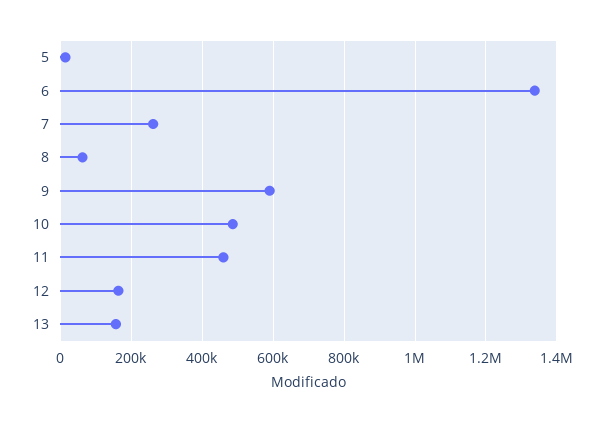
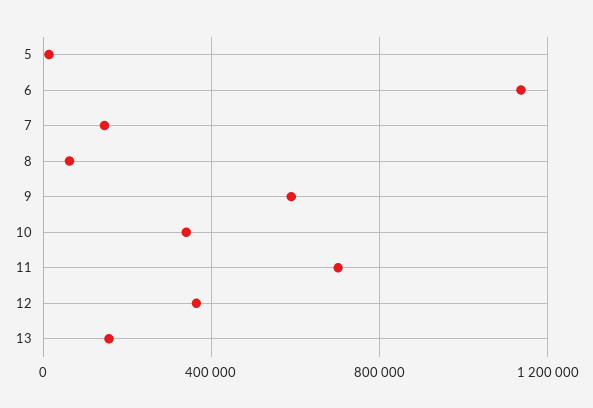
  {
    "5": 20000,
-   "6": 1340000,
+   "6": 1150000,
-   "7": 260000,
+   "7": 150000,
    "8": 60000,
    "9": 580000,
-   "10": 480000,
+   "10": 350000,
-   "11": 460000,
+   "11": 700000,
-   "12": 160000,
+   "12": 350000,
    "13": 160000
  }

